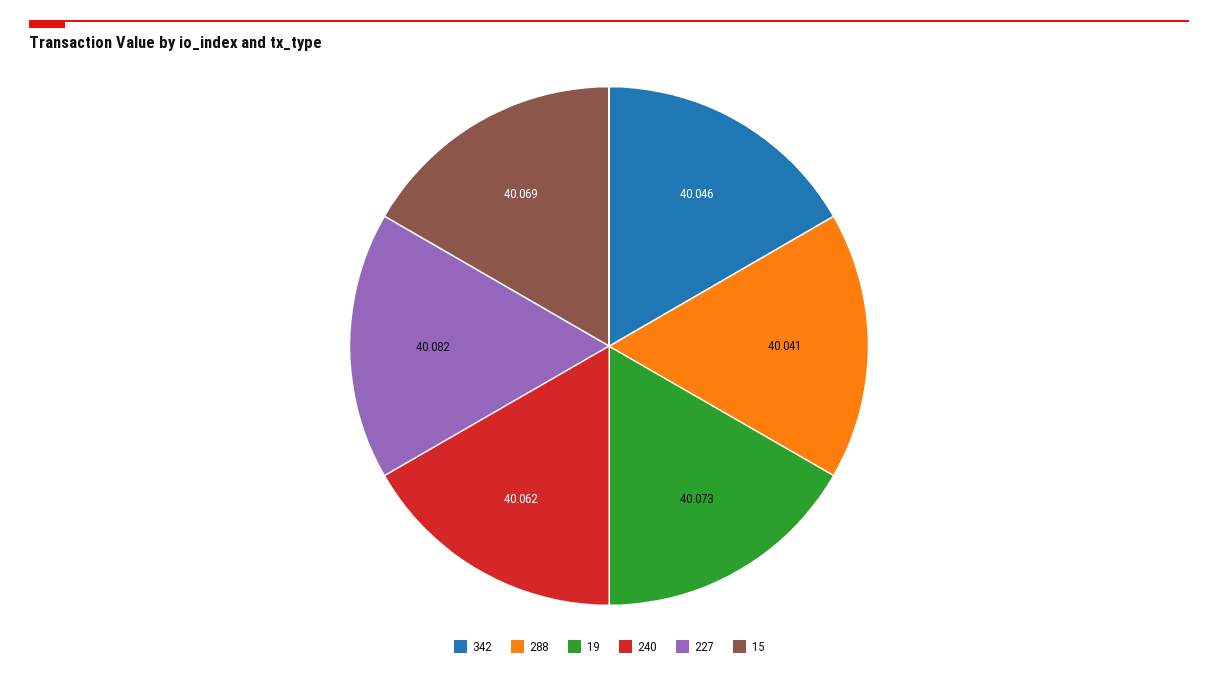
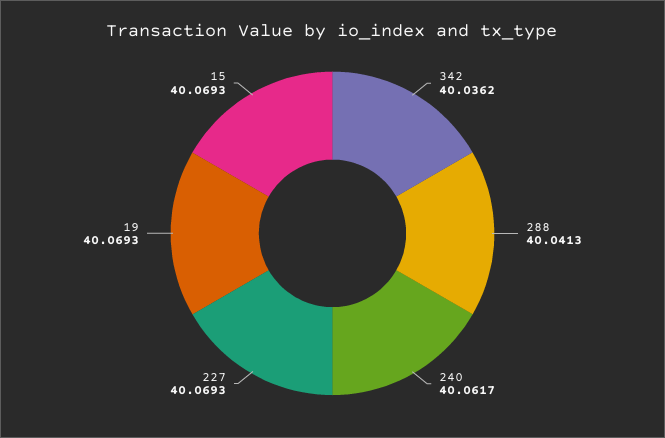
  {
-   "342": 40.046,
+   "342": 40.0362,
    "288": 40.0413,
-   "19": 40.073,
+   "19": 40.0693,
    "240": 40.0617,
-   "227": 40.082,
+   "227": 40.0693,
    "15": 40.0693
  }

